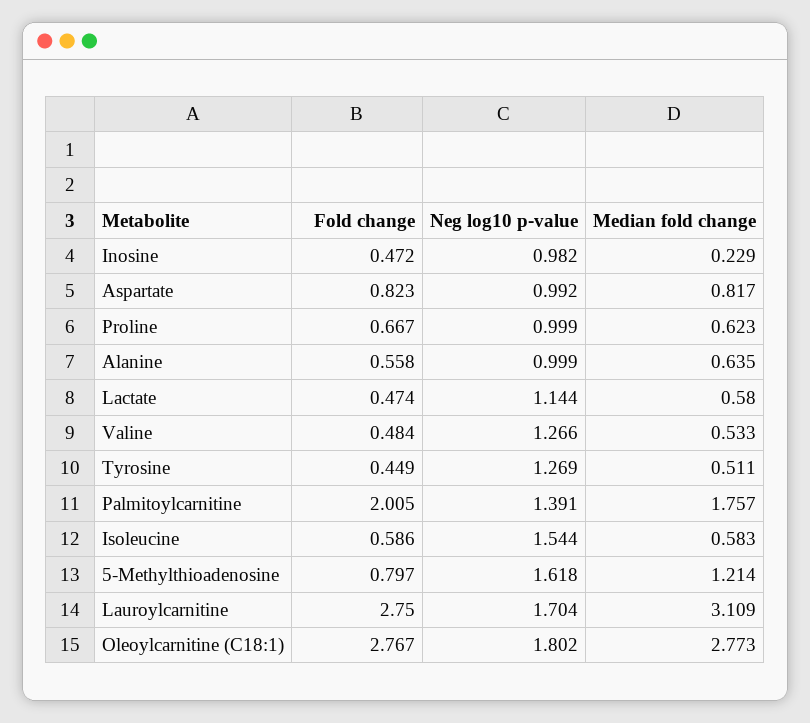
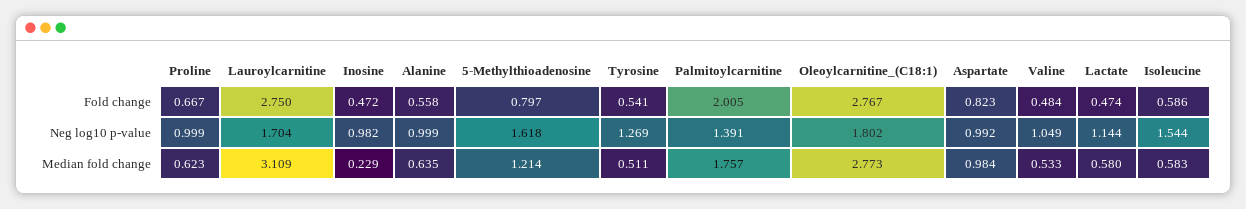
  {
    "Fold change": {
      "Inosine": 0.472,
      "Aspartate": 0.823,
      "Proline": 0.667,
      "Alanine": 0.558,
      "Lactate": 0.474,
      "Valine": 0.484,
-     "Tyrosine": 0.449,
+     "Tyrosine": 0.541,
      "Palmitoylcarnitine": 2.005,
      "Isoleucine": 0.586,
      "5-Methylthioadenosine": 0.797,
      "Lauroylcarnitine": 2.75,
      "Oleoylcarnitine (C18:1)": 2.767
    },
    "Neg log10 p-value": {
      "Inosine": 0.982,
      "Aspartate": 0.992,
      "Proline": 0.999,
      "Alanine": 0.999,
      "Lactate": 1.144,
-     "Valine": 1.266,
+     "Valine": 1.049,
      "Tyrosine": 1.269,
      "Palmitoylcarnitine": 1.391,
      "Isoleucine": 1.544,
      "5-Methylthioadenosine": 1.618,
      "Lauroylcarnitine": 1.704,
      "Oleoylcarnitine (C18:1)": 1.802
    },
    "Median fold change": {
      "Inosine": 0.229,
-     "Aspartate": 0.817,
+     "Aspartate": 0.984,
      "Proline": 0.623,
      "Alanine": 0.635,
      "Lactate": 0.58,
      "Valine": 0.533,
      "Tyrosine": 0.511,
      "Palmitoylcarnitine": 1.757,
      "Isoleucine": 0.583,
      "5-Methylthioadenosine": 1.214,
      "Lauroylcarnitine": 3.109,
      "Oleoylcarnitine (C18:1)": 2.773
    }
  }

